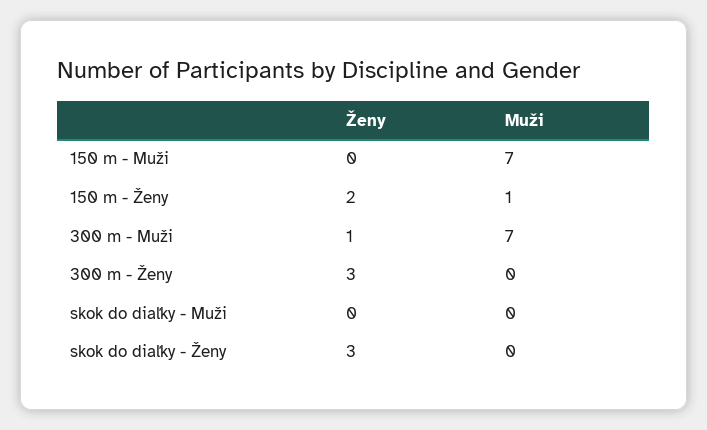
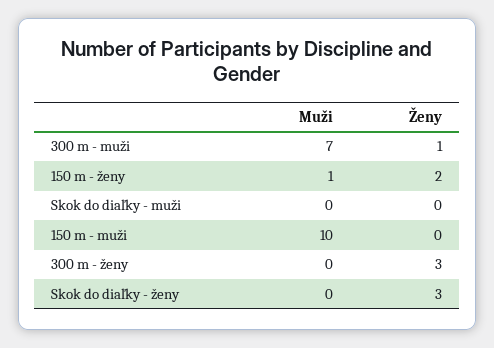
  {
    "Ženy": {
      "150 m - Muži": 0,
      "150 m - Ženy": 2,
      "300 m - Muži": 1,
      "300 m - Ženy": 3,
      "skok do diaľky - Muži": 0,
      "skok do diaľky - Ženy": 3
    },
    "Muži": {
-     "150 m - Muži": 7,
+     "150 m - Muži": 10,
      "150 m - Ženy": 1,
      "300 m - Muži": 7,
      "300 m - Ženy": 0,
      "skok do diaľky - Muži": 0,
      "skok do diaľky - Ženy": 0
    }
  }

